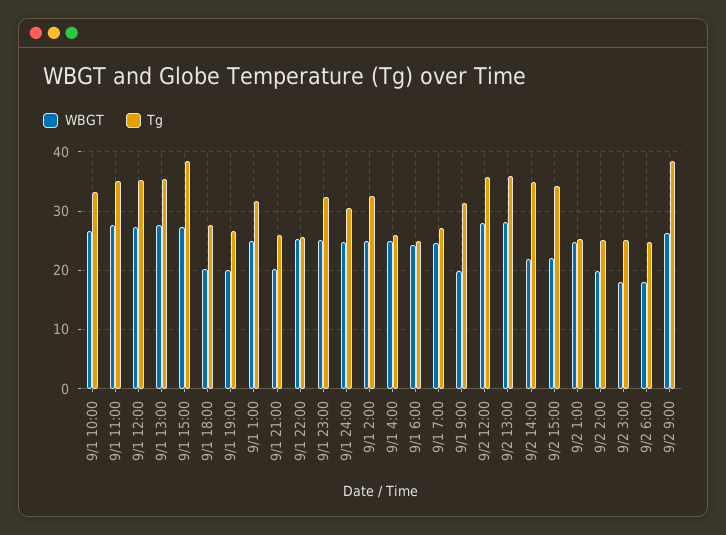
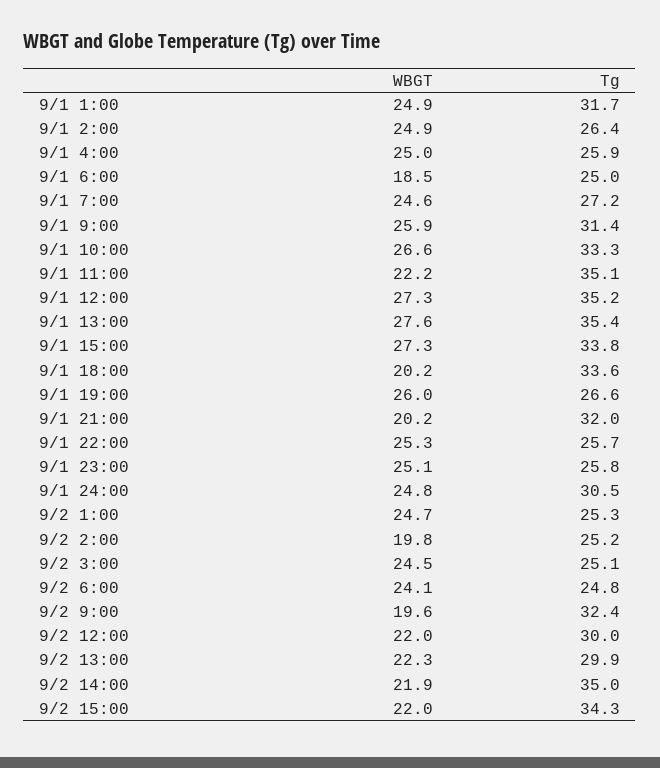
  {
    "WBGT": {
      "9/1 10:00": 26.6,
-     "9/1 11:00": 28,
+     "9/1 11:00": 22.2,
      "9/1 12:00": 27.3,
      "9/1 13:00": 27.6,
      "9/1 15:00": 27.3,
      "9/1 18:00": 20.2,
-     "9/1 19:00": 20,
+     "9/1 19:00": 26,
      "9/1 1:00": 24.9,
      "9/1 21:00": 20.2,
      "9/1 22:00": 25.3,
      "9/1 23:00": 25.1,
      "9/1 24:00": 24.8,
      "9/1 2:00": 24.9,
      "9/1 4:00": 25,
-     "9/1 6:00": 24,
+     "9/1 6:00": 18.5,
      "9/1 7:00": 24.6,
-     "9/1 9:00": 20,
+     "9/1 9:00": 25.9,
-     "9/2 12:00": 28,
+     "9/2 12:00": 22,
-     "9/2 13:00": 28,
+     "9/2 13:00": 22.3,
      "9/2 14:00": 21.9,
      "9/2 15:00": 22,
      "9/2 1:00": 24.7,
      "9/2 2:00": 19.8,
-     "9/2 3:00": 18,
+     "9/2 3:00": 24.5,
-     "9/2 6:00": 18,
+     "9/2 6:00": 24.1,
-     "9/2 9:00": 26
+     "9/2 9:00": 19.6
    },
    "Tg": {
      "9/1 10:00": 33.3,
      "9/1 11:00": 35.1,
      "9/1 12:00": 35.2,
      "9/1 13:00": 35.4,
-     "9/1 15:00": 38,
+     "9/1 15:00": 33.8,
-     "9/1 18:00": 28,
+     "9/1 18:00": 33.6,
      "9/1 19:00": 26.6,
      "9/1 1:00": 31.7,
-     "9/1 21:00": 26,
+     "9/1 21:00": 32,
      "9/1 22:00": 25.7,
-     "9/1 23:00": 32,
+     "9/1 23:00": 25.8,
      "9/1 24:00": 30.5,
-     "9/1 2:00": 32,
+     "9/1 2:00": 26.4,
      "9/1 4:00": 25.9,
      "9/1 6:00": 25,
      "9/1 7:00": 27.2,
      "9/1 9:00": 31.4,
-     "9/2 12:00": 36,
+     "9/2 12:00": 30,
-     "9/2 13:00": 36,
+     "9/2 13:00": 29.9,
      "9/2 14:00": 35,
      "9/2 15:00": 34.3,
      "9/2 1:00": 25.3,
      "9/2 2:00": 25.2,
      "9/2 3:00": 25.1,
      "9/2 6:00": 24.8,
-     "9/2 9:00": 38
+     "9/2 9:00": 32.4
    }
  }

